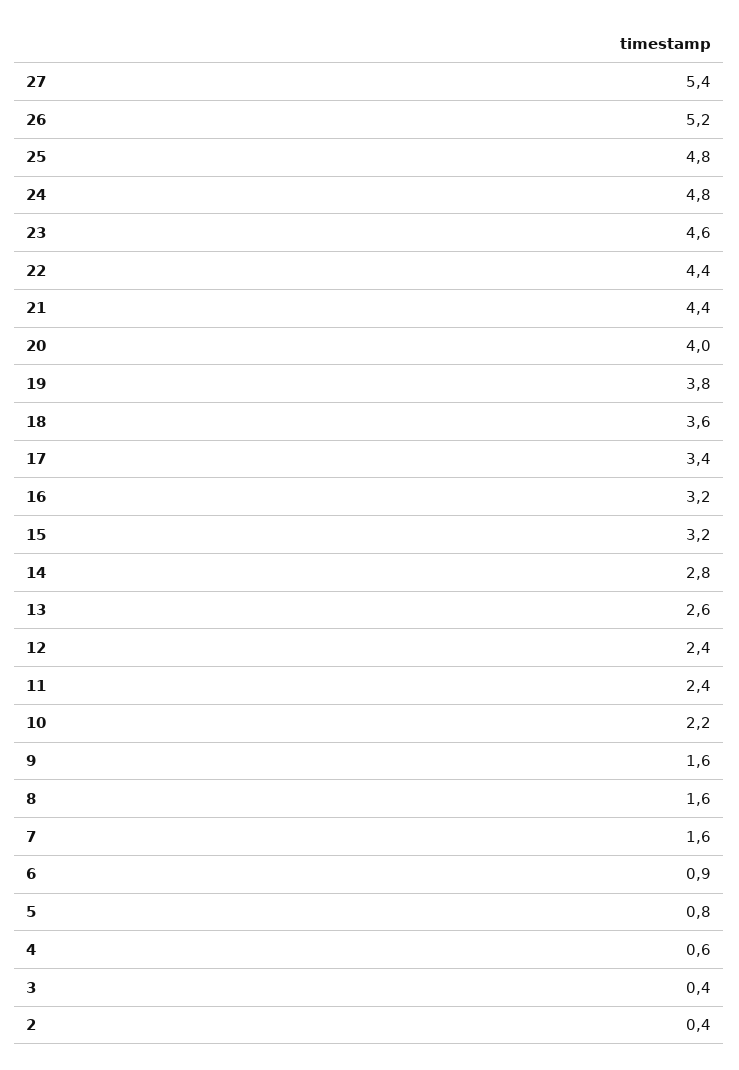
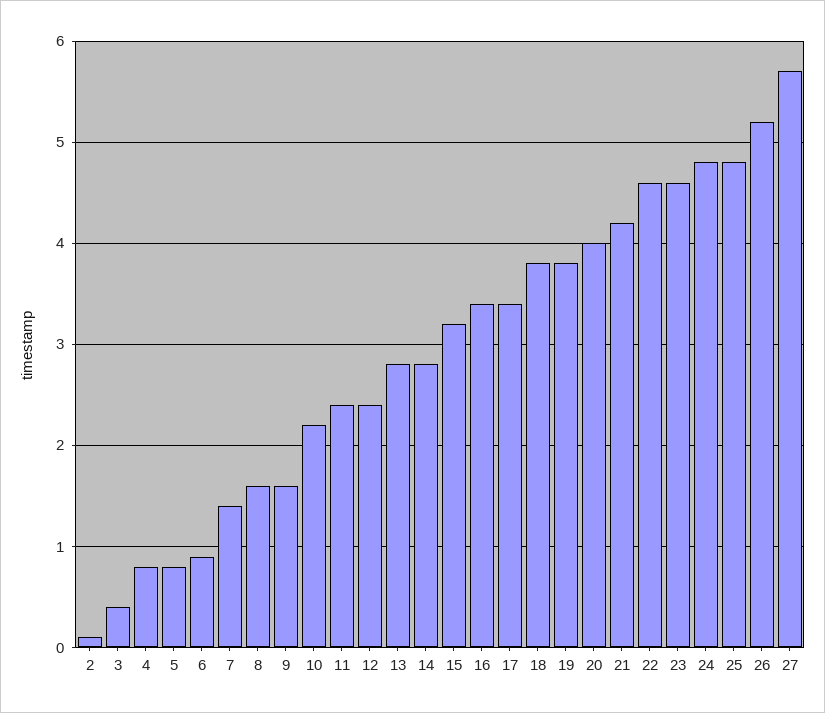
  {
-   "27": 5.4,
+   "27": 5.7,
    "26": 5.2,
    "25": 4.8,
    "24": 4.8,
    "23": 4.6,
-   "22": 4.4,
+   "22": 4.6,
-   "21": 4.4,
+   "21": 4.2,
    "20": 4,
    "19": 3.8,
-   "18": 3.6,
+   "18": 3.8,
    "17": 3.4,
-   "16": 3.2,
+   "16": 3.4,
    "15": 3.2,
    "14": 2.8,
-   "13": 2.6,
+   "13": 2.8,
    "12": 2.4,
    "11": 2.4,
    "10": 2.2,
    "9": 1.6,
    "8": 1.6,
-   "7": 1.6,
+   "7": 1.4,
    "6": 0.9,
    "5": 0.8,
-   "4": 0.6,
+   "4": 0.8,
    "3": 0.4,
-   "2": 0.4
+   "2": 0.1
  }

